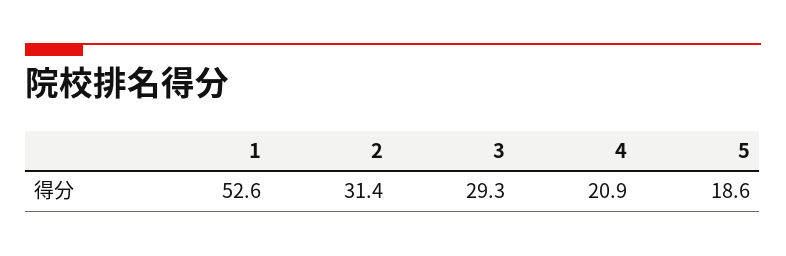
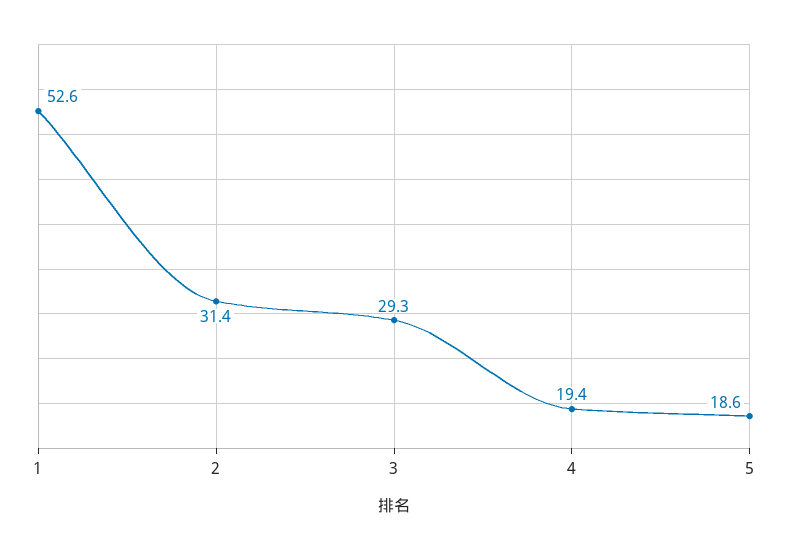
  {
    "1": 52.6,
    "2": 31.4,
    "3": 29.3,
-   "4": 20.9,
+   "4": 19.4,
    "5": 18.6
  }

